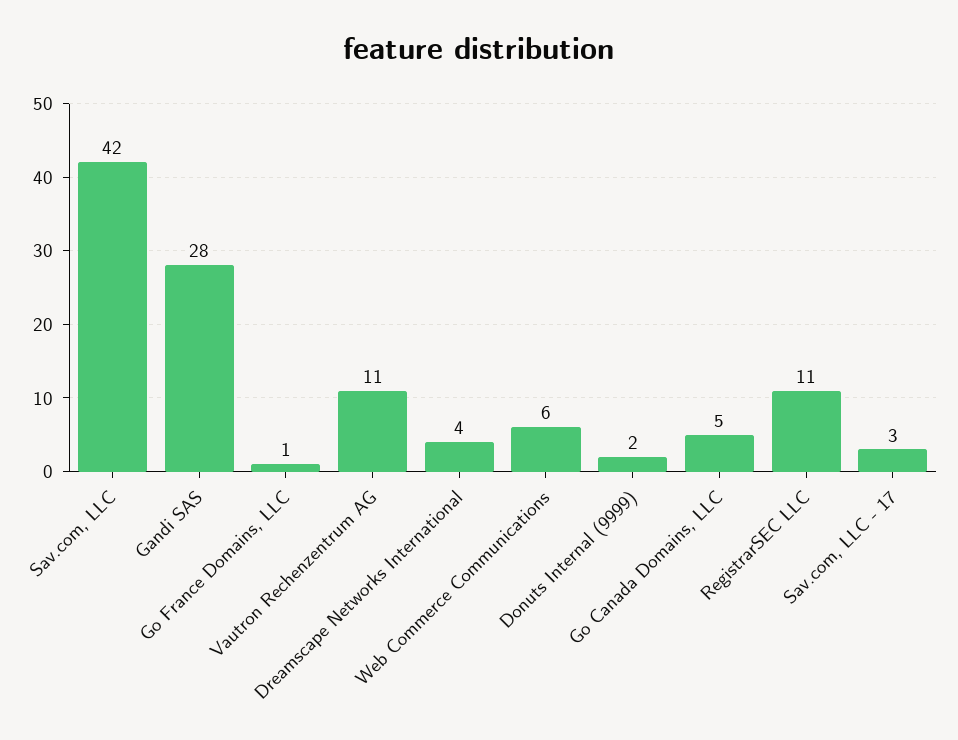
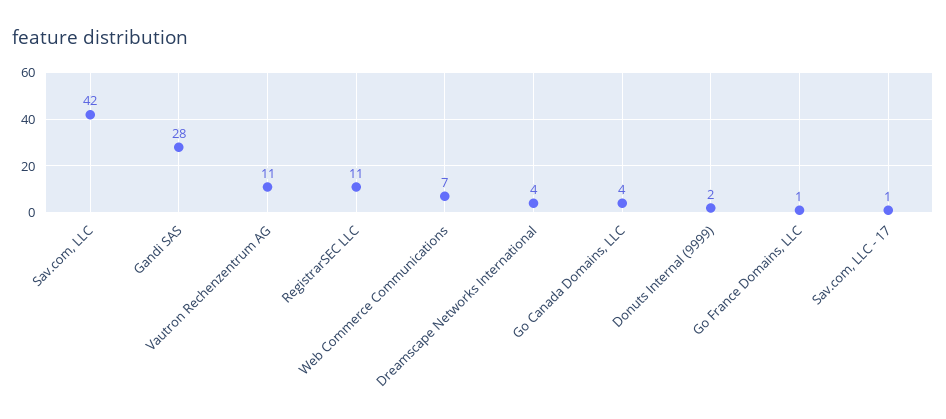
  {
    "Sav.com, LLC": 42,
    "Gandi SAS": 28,
    "Go France Domains, LLC": 1,
    "Vautron Rechenzentrum AG": 11,
    "Dreamscape Networks International": 4,
-   "Web Commerce Communications": 6,
+   "Web Commerce Communications": 7,
    "Donuts Internal (9999)": 2,
-   "Go Canada Domains, LLC": 5,
+   "Go Canada Domains, LLC": 4,
    "RegistrarSEC LLC": 11,
-   "Sav.com, LLC - 17": 3
+   "Sav.com, LLC - 17": 1
  }

